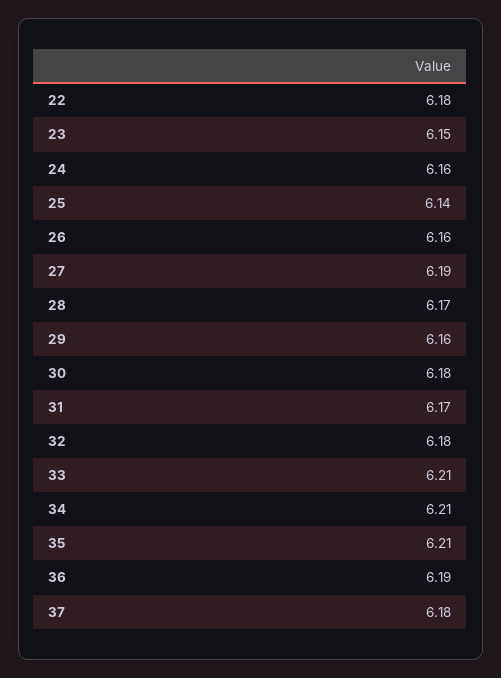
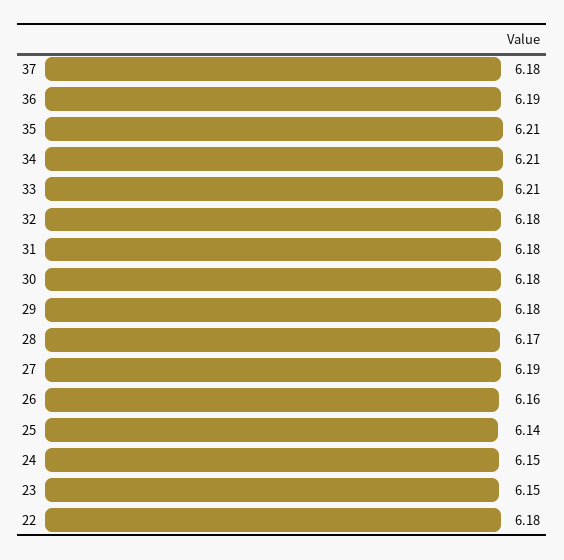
  {
    "22": 6.18,
    "23": 6.15,
-   "24": 6.16,
+   "24": 6.15,
    "25": 6.14,
    "26": 6.16,
    "27": 6.19,
    "28": 6.17,
-   "29": 6.16,
+   "29": 6.18,
    "30": 6.18,
-   "31": 6.17,
+   "31": 6.18,
    "32": 6.18,
    "33": 6.21,
    "34": 6.21,
    "35": 6.21,
    "36": 6.19,
    "37": 6.18
  }

